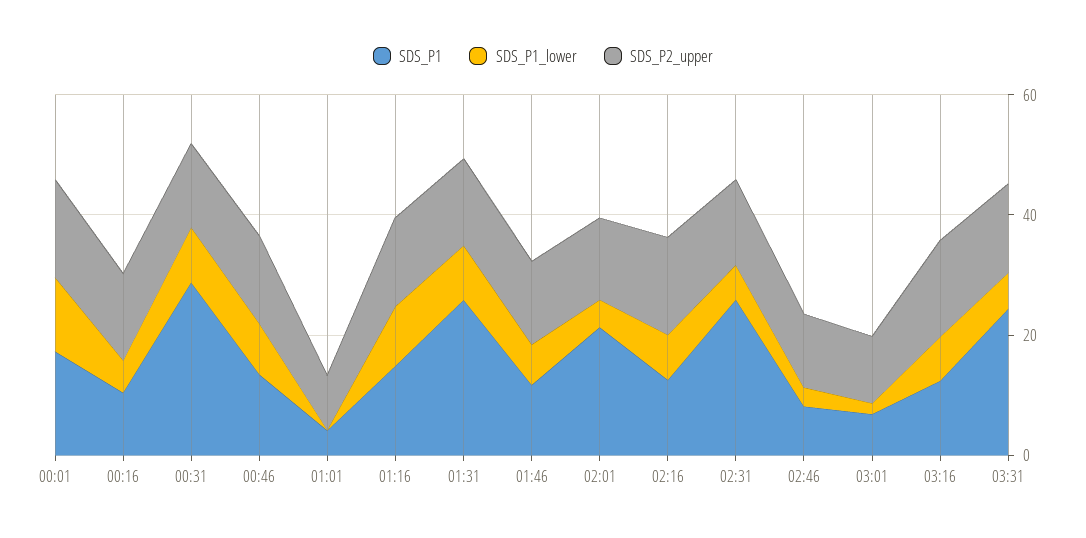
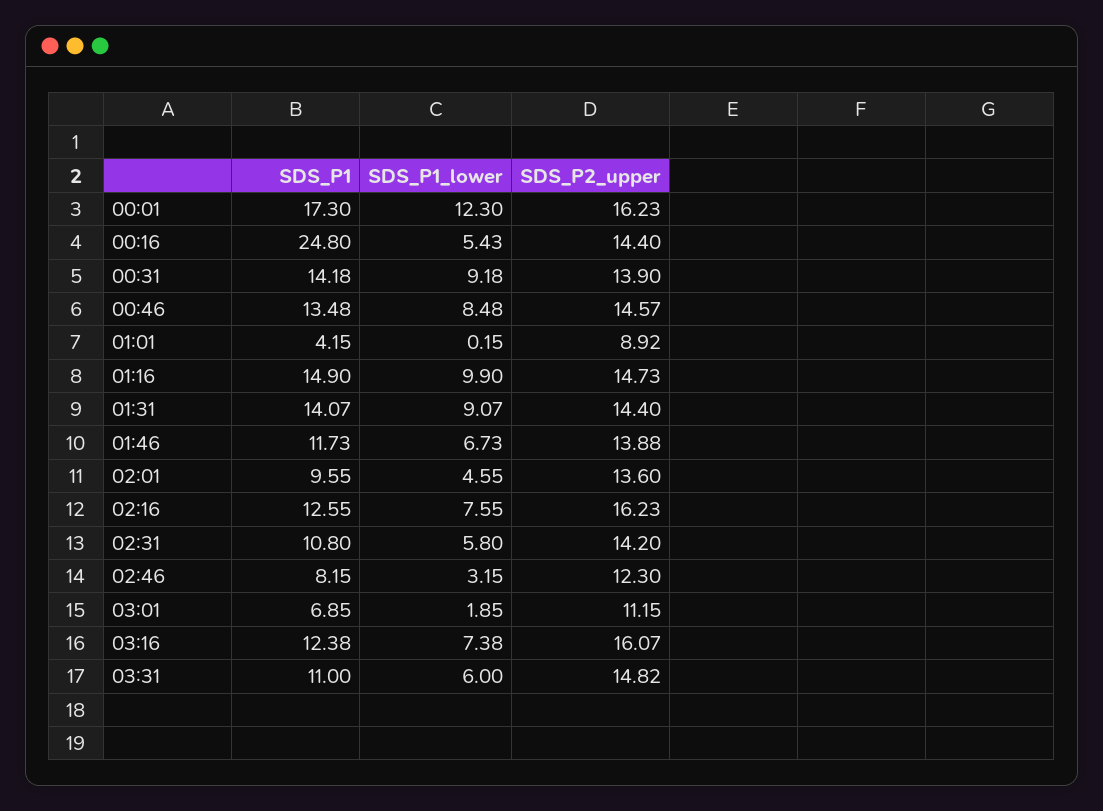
  {
    "SDS_P1": {
      "00:01": 17.3,
-     "00:16": 10,
+     "00:16": 24.8,
-     "00:31": 30,
+     "00:31": 14.18,
      "00:46": 13.48,
      "01:01": 4.15,
      "01:16": 14.9,
-     "01:31": 25,
+     "01:31": 14.07,
      "01:46": 11.73,
-     "02:01": 20,
+     "02:01": 9.55,
      "02:16": 12.55,
-     "02:31": 25,
+     "02:31": 10.8,
      "02:46": 8.15,
      "03:01": 6.85,
      "03:16": 12.38,
-     "03:31": 25
+     "03:31": 11
    },
    "SDS_P1_lower": {
      "00:01": 12.3,
      "00:16": 5.43,
      "00:31": 9.18,
      "00:46": 8.48,
      "01:01": 0.15,
      "01:16": 9.9,
      "01:31": 9.07,
      "01:46": 6.73,
      "02:01": 4.55,
      "02:16": 7.55,
      "02:31": 5.8,
      "02:46": 3.15,
      "03:01": 1.85,
      "03:16": 7.38,
      "03:31": 6
    },
    "SDS_P2_upper": {
      "00:01": 16.23,
      "00:16": 14.4,
      "00:31": 13.9,
      "00:46": 14.57,
      "01:01": 8.92,
      "01:16": 14.73,
      "01:31": 14.4,
      "01:46": 13.88,
      "02:01": 13.6,
      "02:16": 16.23,
      "02:31": 14.2,
      "02:46": 12.3,
      "03:01": 11.15,
      "03:16": 16.07,
      "03:31": 14.82
    }
  }

